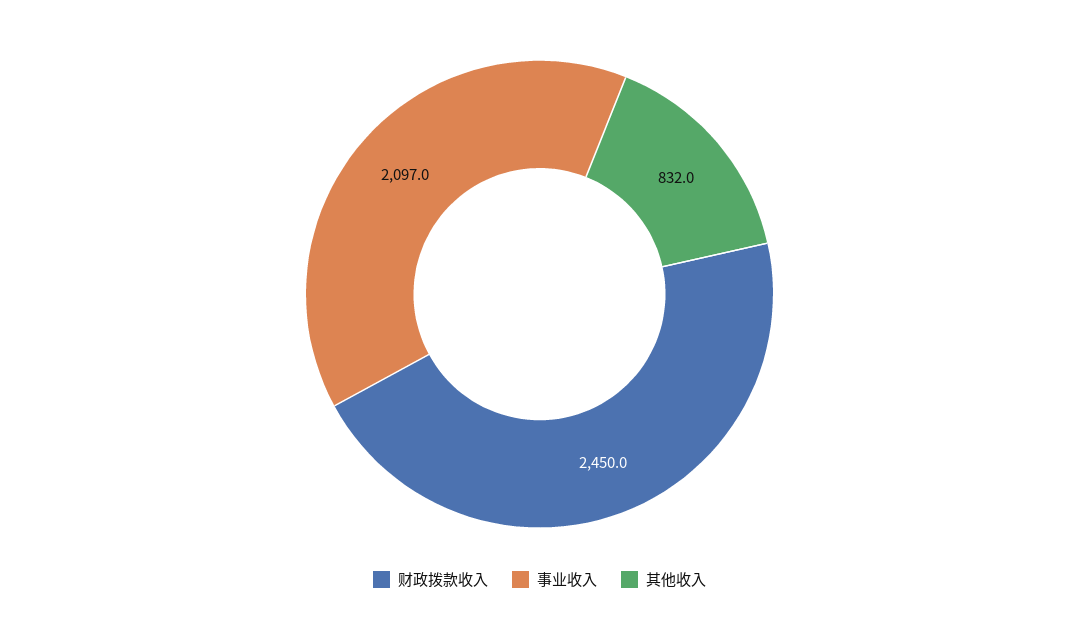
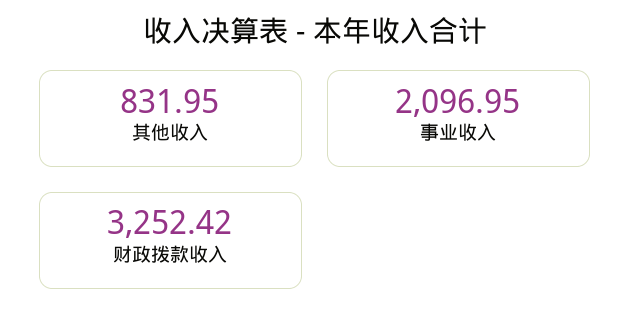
  {
-   "财政拨款收入": 2450,
+   "财政拨款收入": 3252.42,
    "事业收入": 2096.95,
    "其他收入": 831.95
  }

